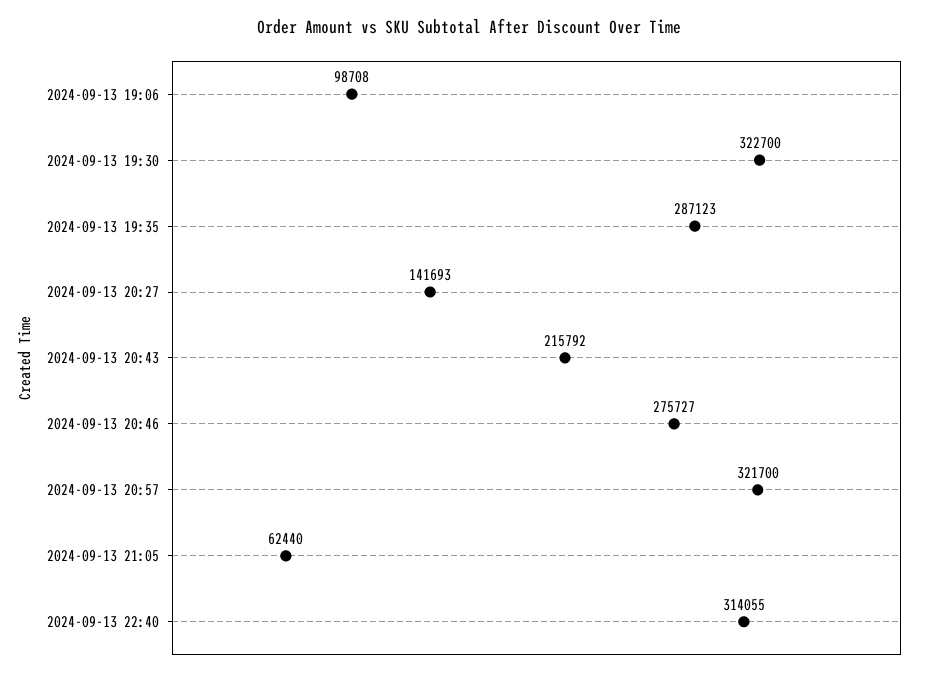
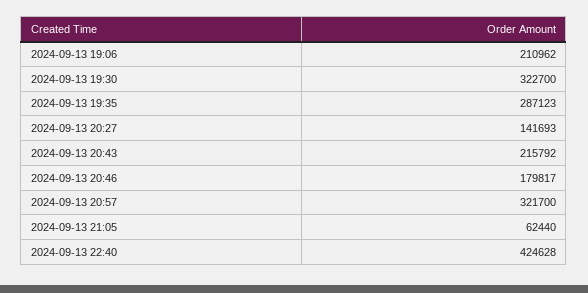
  {
-   "2024-09-13 19:06": 98708,
+   "2024-09-13 19:06": 210962,
    "2024-09-13 19:30": 322700,
    "2024-09-13 19:35": 287123,
    "2024-09-13 20:27": 141693,
    "2024-09-13 20:43": 215792,
-   "2024-09-13 20:46": 275727,
+   "2024-09-13 20:46": 179817,
    "2024-09-13 20:57": 321700,
    "2024-09-13 21:05": 62440,
-   "2024-09-13 22:40": 314055
+   "2024-09-13 22:40": 424628
  }

